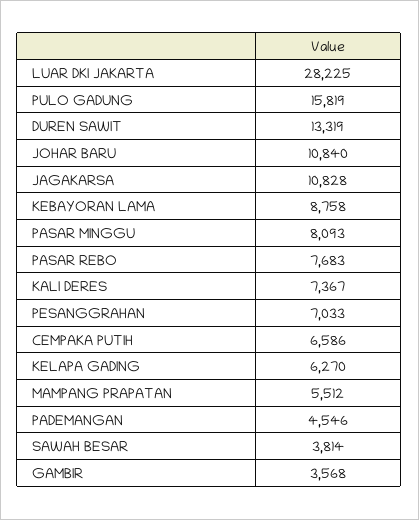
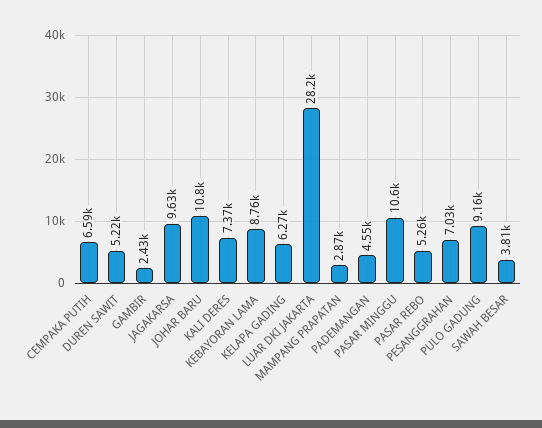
  {
    "LUAR DKI JAKARTA": 28225,
-   "PULO GADUNG": 15819,
+   "PULO GADUNG": 9160,
-   "DUREN SAWIT": 13319,
+   "DUREN SAWIT": 5220,
    "JOHAR BARU": 10840,
-   "JAGAKARSA": 10828,
+   "JAGAKARSA": 9630,
    "KEBAYORAN LAMA": 8758,
-   "PASAR MINGGU": 8093,
+   "PASAR MINGGU": 10600,
-   "PASAR REBO": 7683,
+   "PASAR REBO": 5260,
    "KALI DERES": 7367,
    "PESANGGRAHAN": 7033,
    "CEMPAKA PUTIH": 6586,
    "KELAPA GADING": 6270,
-   "MAMPANG PRAPATAN": 5512,
+   "MAMPANG PRAPATAN": 2870,
    "PADEMANGAN": 4546,
    "SAWAH BESAR": 3814,
-   "GAMBIR": 3568
+   "GAMBIR": 2430
  }

